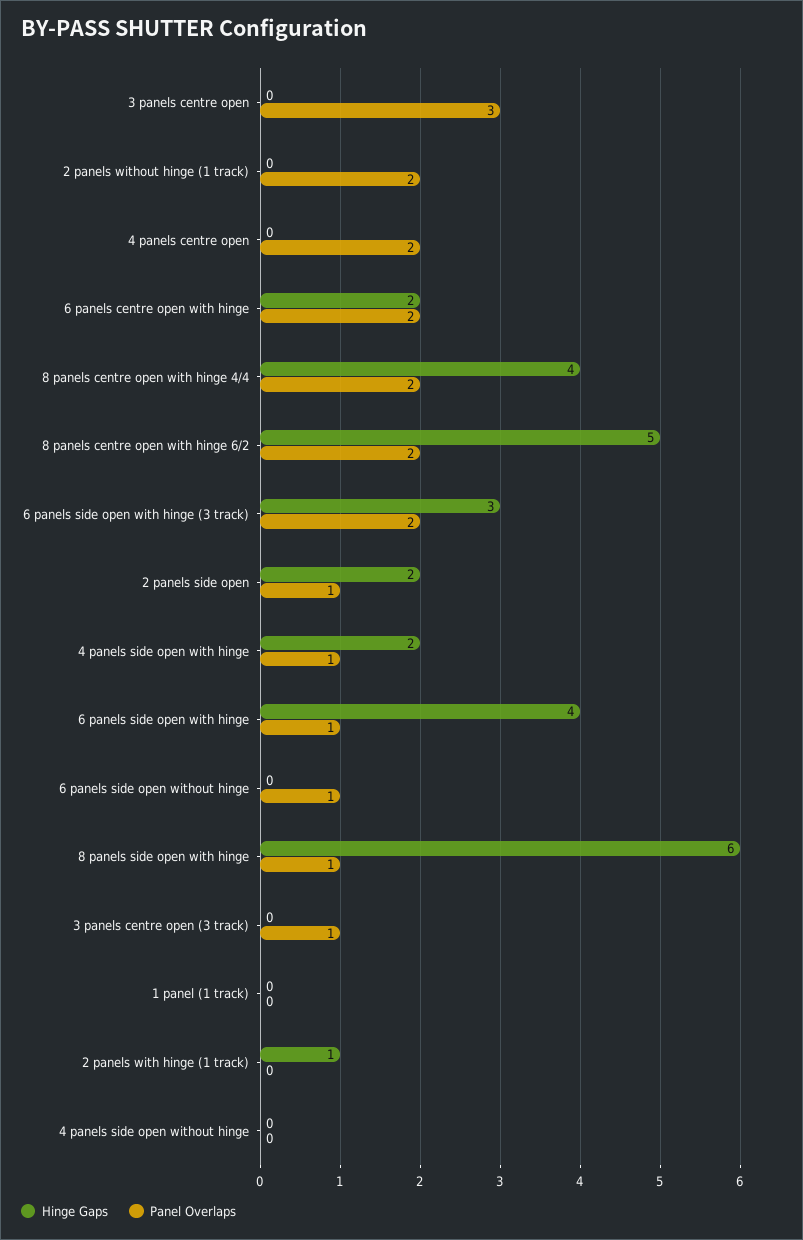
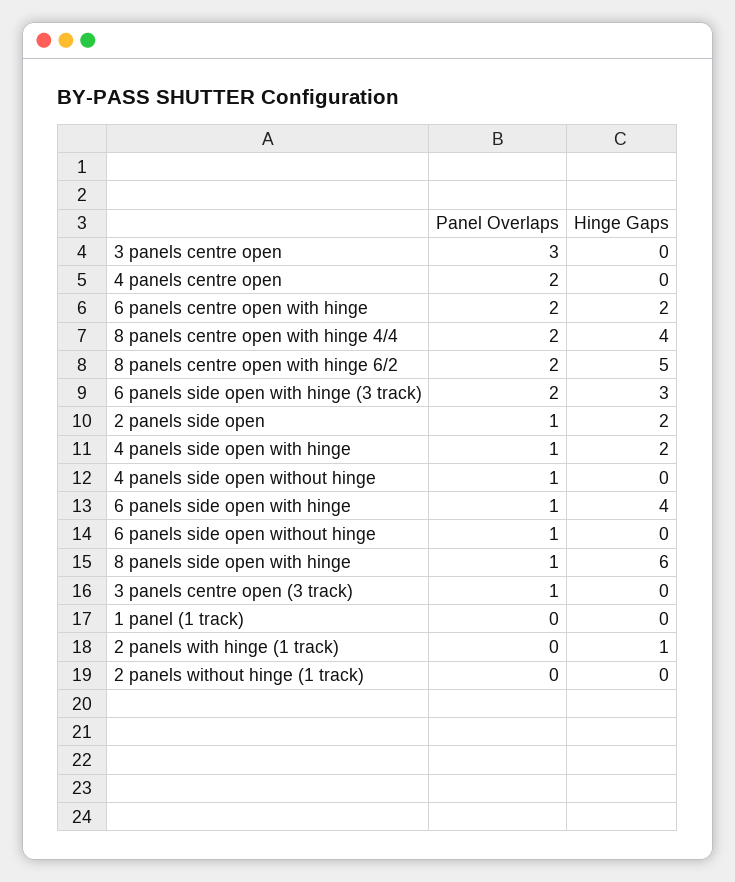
  {
    "Hinge Gaps": {
      "3 panels centre open": 0,
      "2 panels without hinge (1 track)": 0,
      "4 panels centre open": 0,
      "6 panels centre open with hinge": 2,
      "8 panels centre open with hinge 4/4": 4,
      "8 panels centre open with hinge 6/2": 5,
      "6 panels side open with hinge (3 track)": 3,
      "2 panels side open": 2,
      "4 panels side open with hinge": 2,
      "6 panels side open with hinge": 4,
      "6 panels side open without hinge": 0,
      "8 panels side open with hinge": 6,
      "3 panels centre open (3 track)": 0,
      "1 panel (1 track)": 0,
      "2 panels with hinge (1 track)": 1,
      "4 panels side open without hinge": 0
    },
    "Panel Overlaps": {
      "3 panels centre open": 3,
-     "2 panels without hinge (1 track)": 2,
+     "2 panels without hinge (1 track)": 0,
      "4 panels centre open": 2,
      "6 panels centre open with hinge": 2,
      "8 panels centre open with hinge 4/4": 2,
      "8 panels centre open with hinge 6/2": 2,
      "6 panels side open with hinge (3 track)": 2,
      "2 panels side open": 1,
      "4 panels side open with hinge": 1,
      "6 panels side open with hinge": 1,
      "6 panels side open without hinge": 1,
      "8 panels side open with hinge": 1,
      "3 panels centre open (3 track)": 1,
      "1 panel (1 track)": 0,
      "2 panels with hinge (1 track)": 0,
-     "4 panels side open without hinge": 0
+     "4 panels side open without hinge": 1
    }
  }

